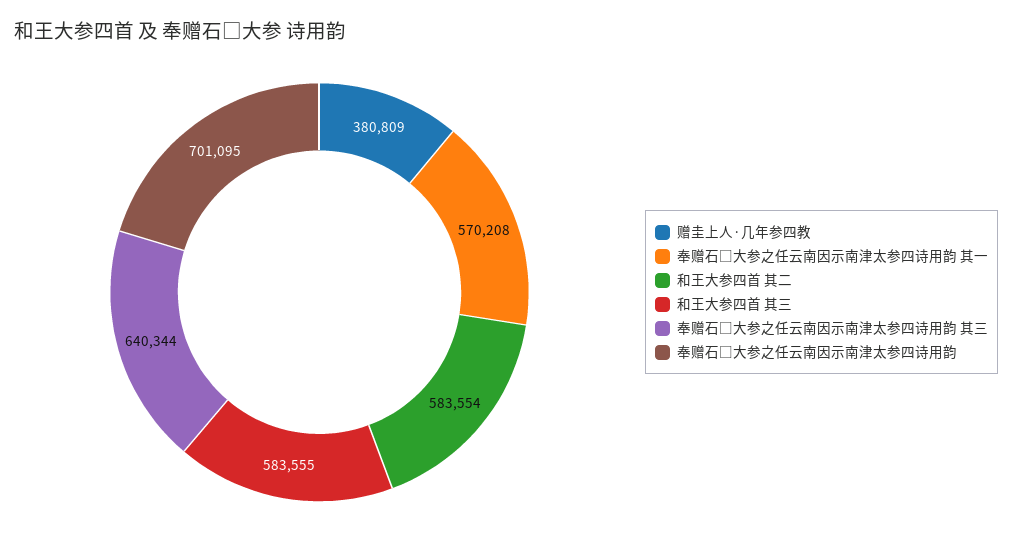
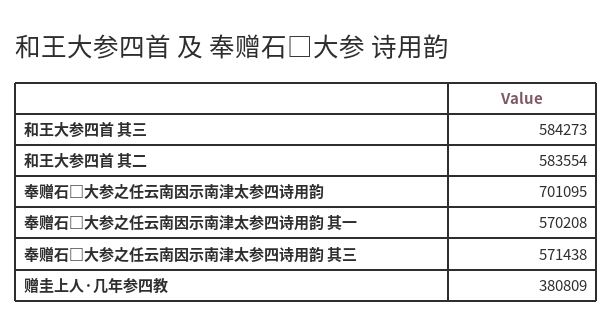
  {
    "赠圭上人·几年参四教": 380809,
    "奉赠石□大参之任云南因示南津太参四诗用韵 其一": 570208,
    "和王大参四首 其二": 583554,
-   "和王大参四首 其三": 583555,
+   "和王大参四首 其三": 584273,
-   "奉赠石□大参之任云南因示南津太参四诗用韵 其三": 640344,
+   "奉赠石□大参之任云南因示南津太参四诗用韵 其三": 571438,
    "奉赠石□大参之任云南因示南津太参四诗用韵": 701095
  }

